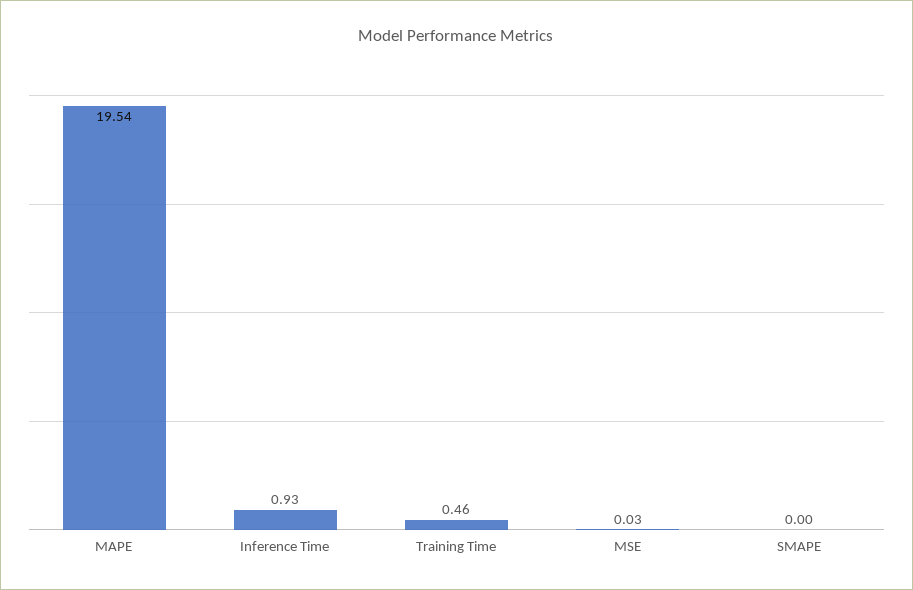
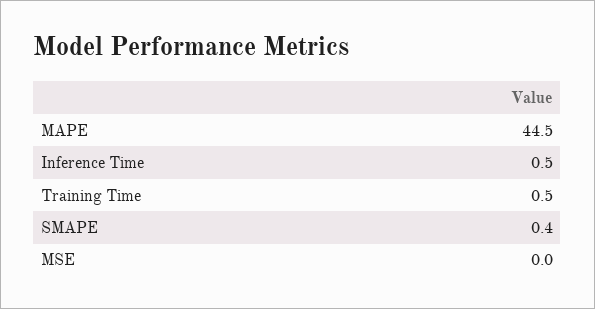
  {
-   "MAPE": 19.54,
+   "MAPE": 44.5,
-   "Inference Time": 0.93,
+   "Inference Time": 0.5,
    "Training Time": 0.46,
    "MSE": 0.03,
-   "SMAPE": 0
+   "SMAPE": 0.4
  }

